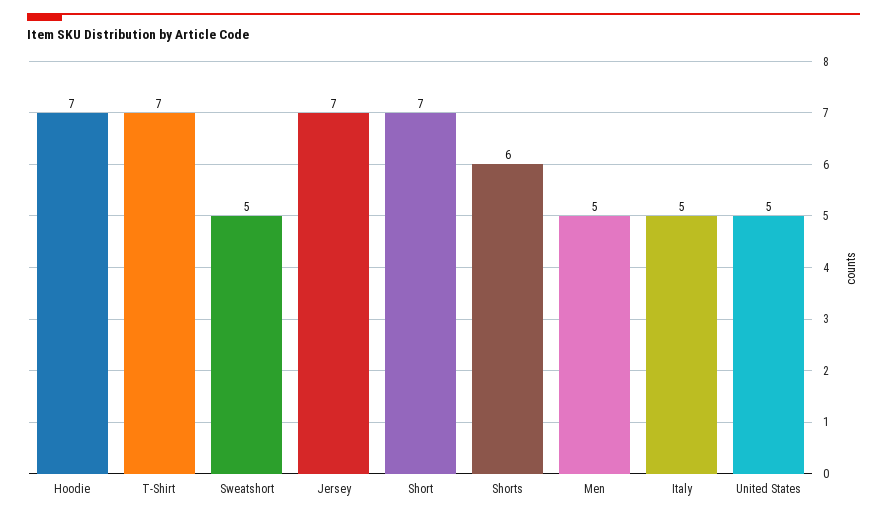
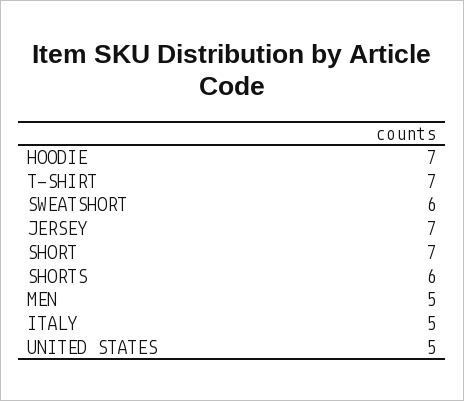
  {
    "Hoodie": 7,
    "T-Shirt": 7,
-   "Sweatshort": 5,
+   "Sweatshort": 6,
    "Jersey": 7,
    "Short": 7,
    "Shorts": 6,
    "Men": 5,
    "Italy": 5,
    "United States": 5
  }

